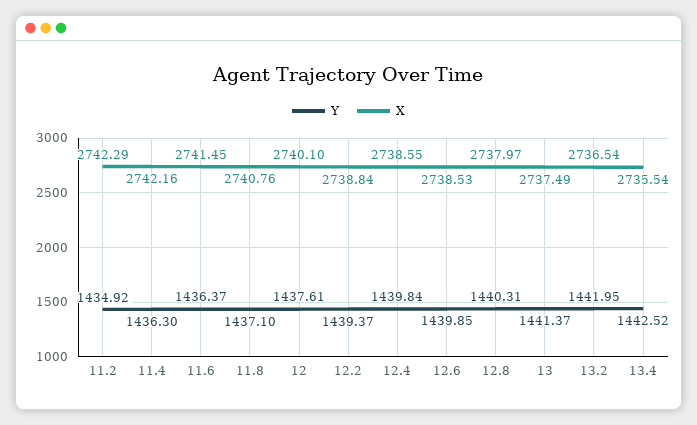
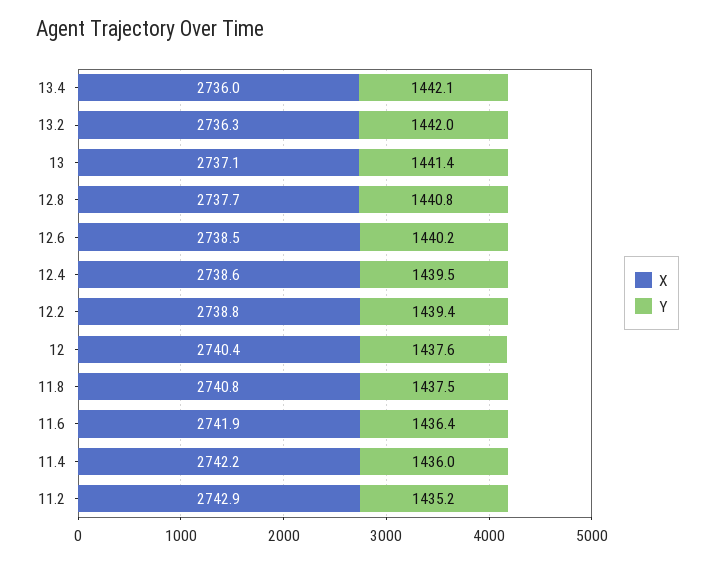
  {
    "Y": {
-     "11.2": 1434.92,
+     "11.2": 1435.2,
-     "11.4": 1436.3,
+     "11.4": 1436,
      "11.6": 1436.37,
-     "11.8": 1437.1,
+     "11.8": 1437.5,
      "12": 1437.61,
      "12.2": 1439.37,
-     "12.4": 1439.84,
+     "12.4": 1439.5,
-     "12.6": 1439.85,
+     "12.6": 1440.2,
-     "12.8": 1440.31,
+     "12.8": 1440.8,
      "13": 1441.37,
      "13.2": 1441.95,
-     "13.4": 1442.52
+     "13.4": 1442.1
    },
    "X": {
-     "11.2": 2742.29,
+     "11.2": 2742.9,
      "11.4": 2742.16,
-     "11.6": 2741.45,
+     "11.6": 2741.9,
      "11.8": 2740.76,
-     "12": 2740.1,
+     "12": 2740.4,
      "12.2": 2738.84,
      "12.4": 2738.55,
      "12.6": 2738.53,
-     "12.8": 2737.97,
+     "12.8": 2737.7,
-     "13": 2737.49,
+     "13": 2737.1,
-     "13.2": 2736.54,
+     "13.2": 2736.3,
-     "13.4": 2735.54
+     "13.4": 2736
    }
  }

